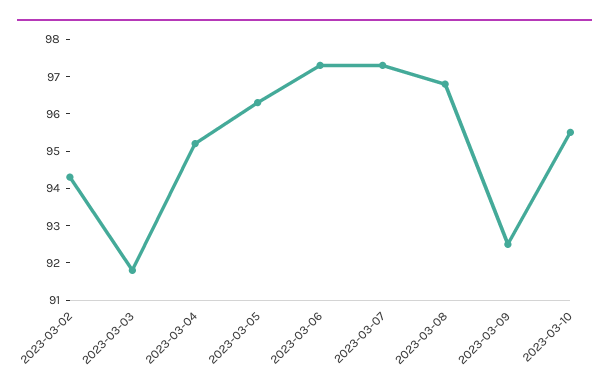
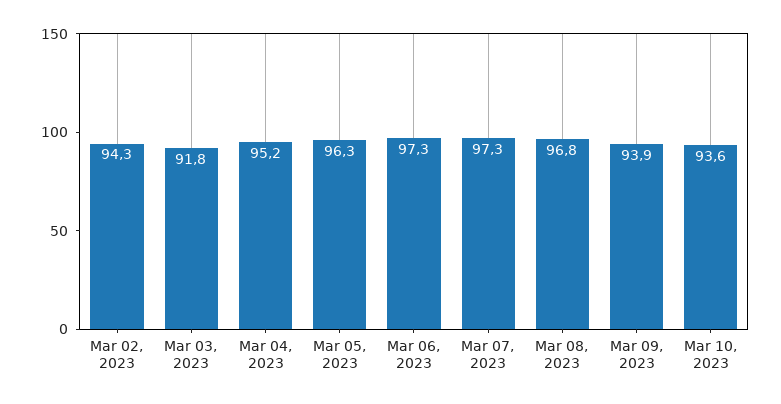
  {
    "2023-03-02": 94.3,
    "2023-03-03": 91.8,
    "2023-03-04": 95.2,
    "2023-03-05": 96.3,
    "2023-03-06": 97.3,
    "2023-03-07": 97.3,
    "2023-03-08": 96.8,
-   "2023-03-09": 92.5,
+   "2023-03-09": 93.9,
-   "2023-03-10": 95.5
+   "2023-03-10": 93.6
  }

